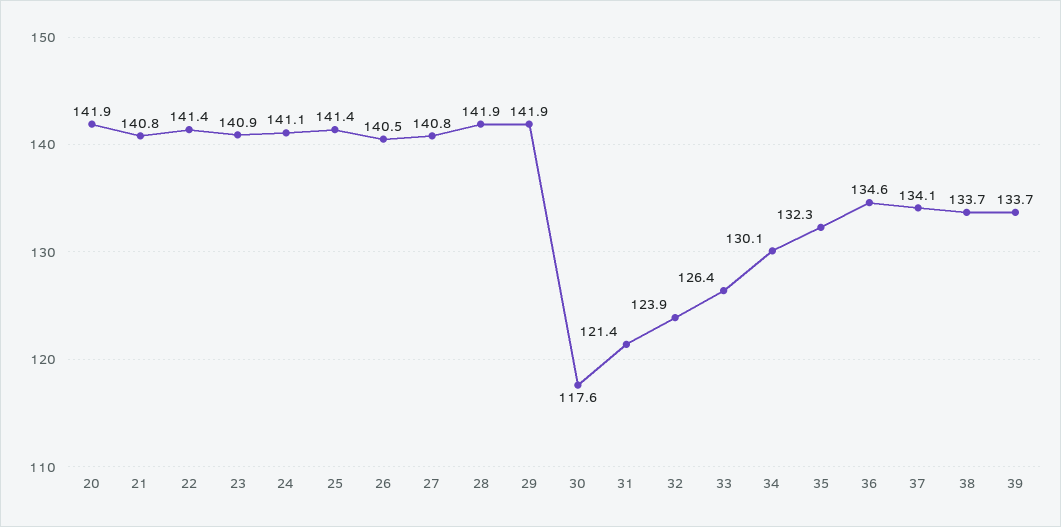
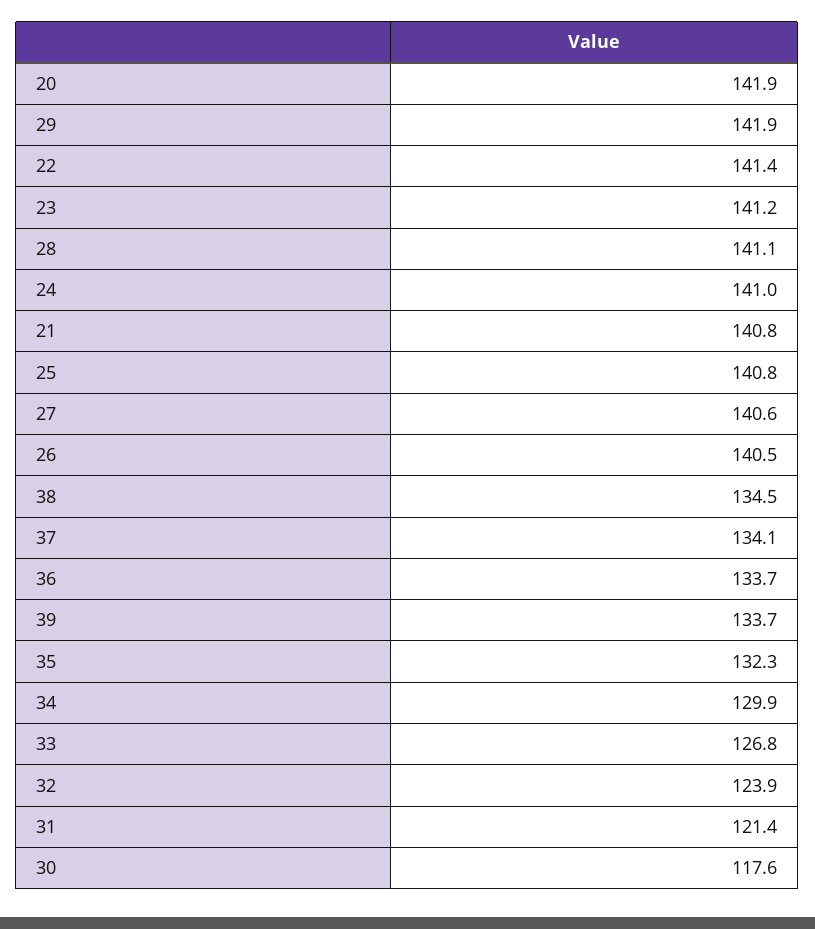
  {
    "20": 141.9,
    "21": 140.8,
    "22": 141.4,
-   "23": 140.9,
+   "23": 141.2,
-   "24": 141.1,
+   "24": 141,
-   "25": 141.4,
+   "25": 140.8,
    "26": 140.5,
-   "27": 140.8,
+   "27": 140.6,
-   "28": 141.9,
+   "28": 141.1,
    "29": 141.9,
    "30": 117.6,
    "31": 121.4,
    "32": 123.9,
-   "33": 126.4,
+   "33": 126.8,
-   "34": 130.1,
+   "34": 129.9,
    "35": 132.3,
-   "36": 134.6,
+   "36": 133.7,
    "37": 134.1,
-   "38": 133.7,
+   "38": 134.5,
    "39": 133.7
  }

